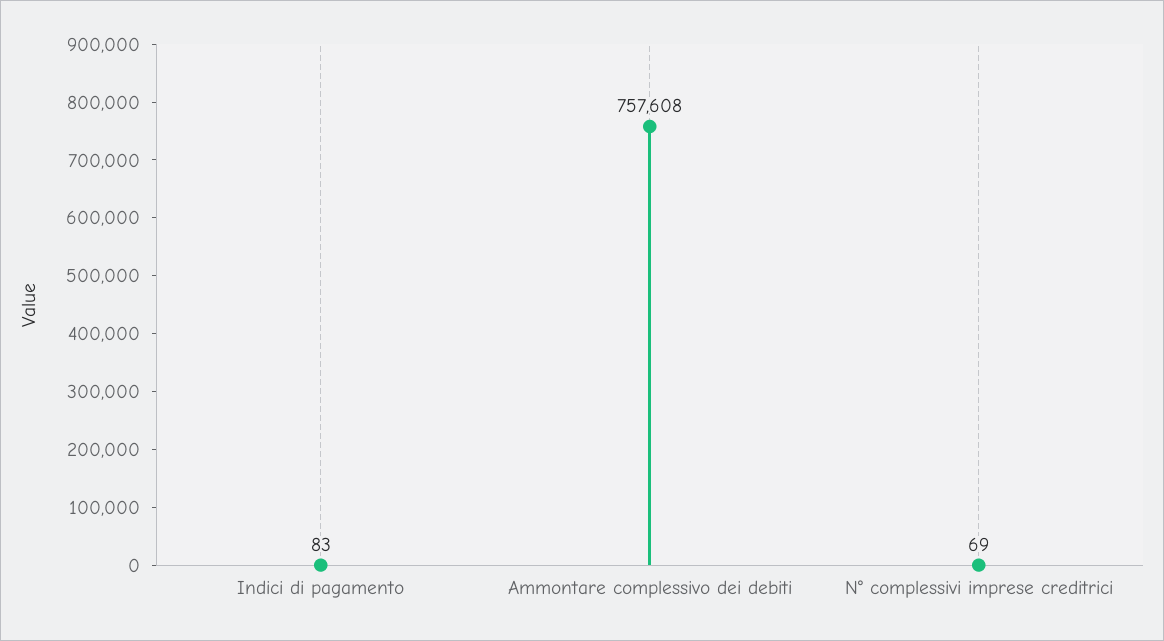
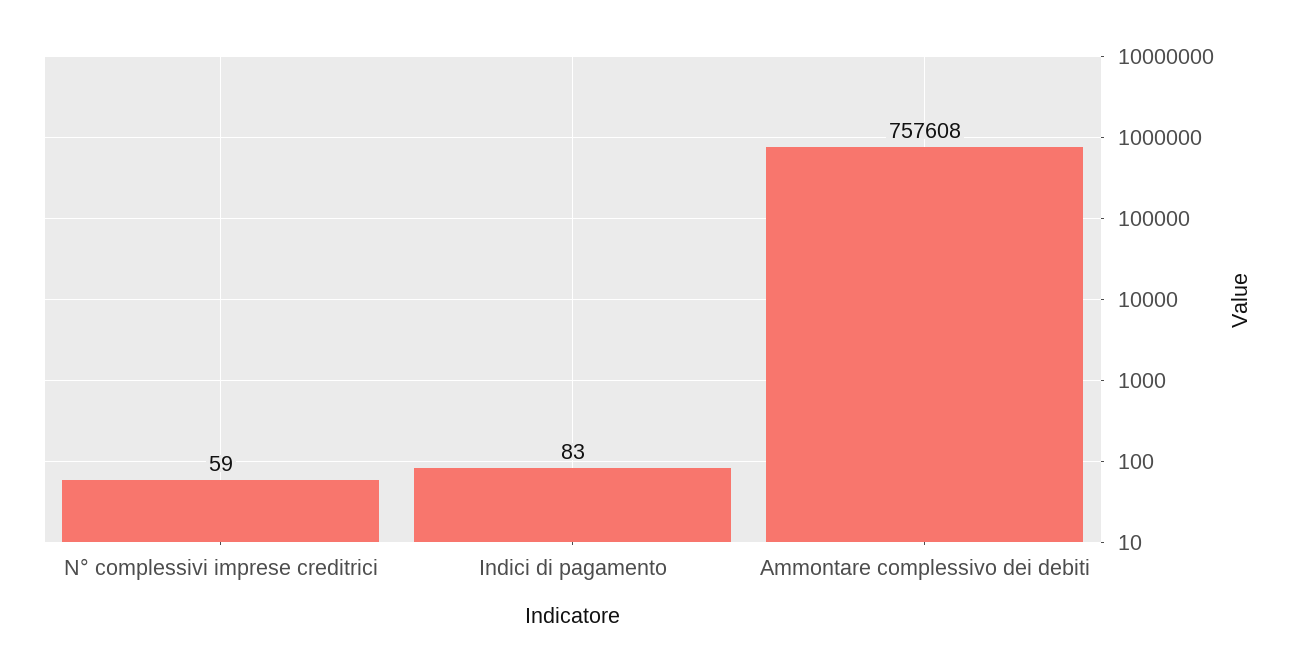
  {
    "Indici di pagamento": 83,
    "Ammontare complessivo dei debiti": 757608,
-   "N° complessivi imprese creditrici": 69
+   "N° complessivi imprese creditrici": 59
  }

